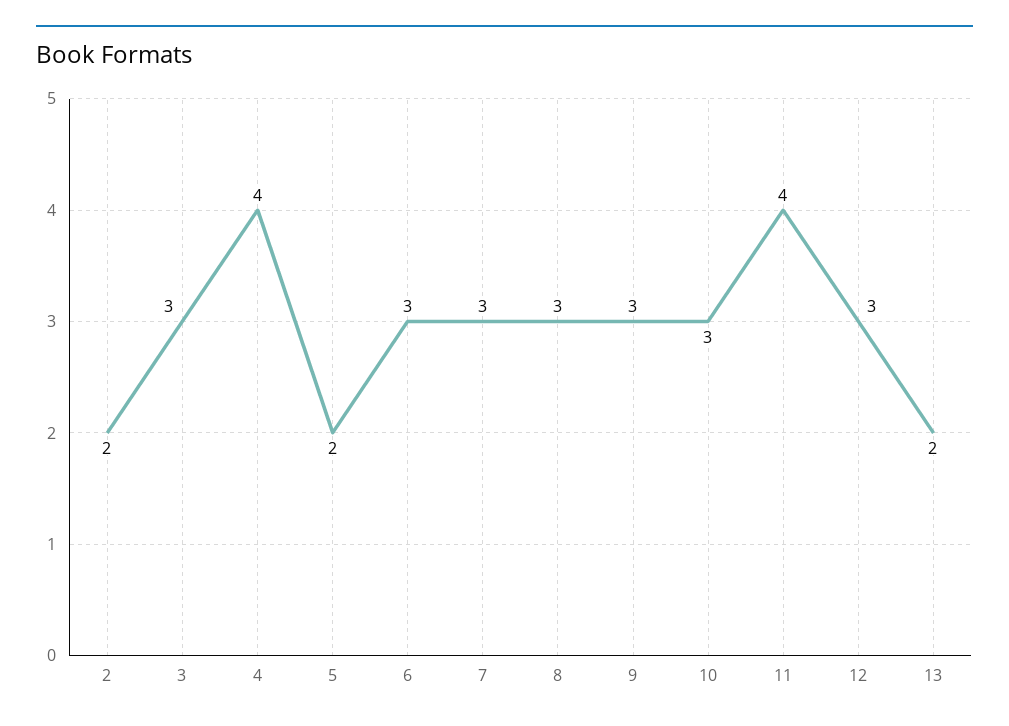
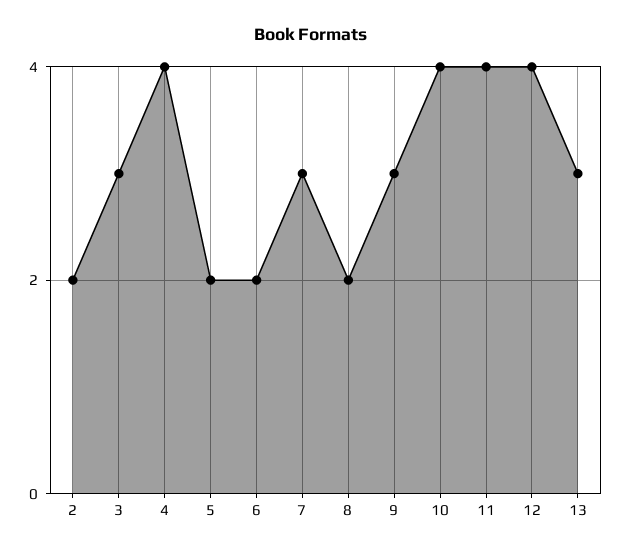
  {
    "2": 2,
    "3": 3,
    "4": 4,
    "5": 2,
-   "6": 3,
+   "6": 2,
    "7": 3,
-   "8": 3,
+   "8": 2,
    "9": 3,
-   "10": 3,
+   "10": 4,
    "11": 4,
-   "12": 3,
+   "12": 4,
-   "13": 2
+   "13": 3
  }

